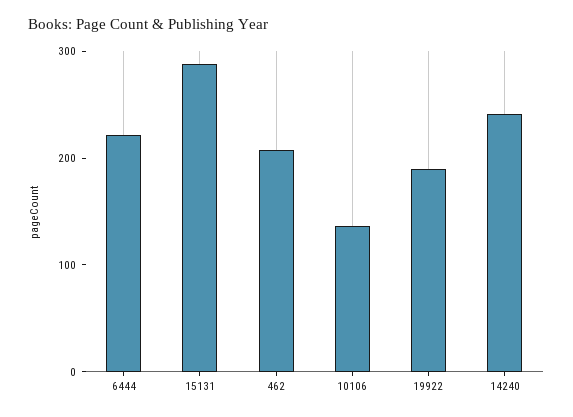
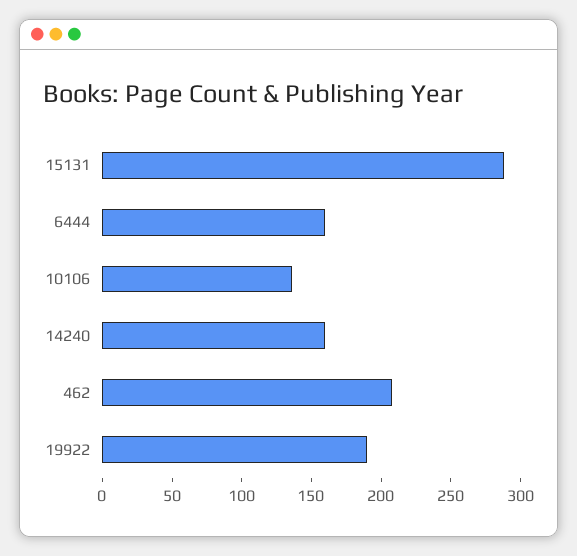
  {
-   "6444": 220,
+   "6444": 160,
    "15131": 290,
    "462": 210,
    "10106": 140,
    "19922": 190,
-   "14240": 240
+   "14240": 160
  }

